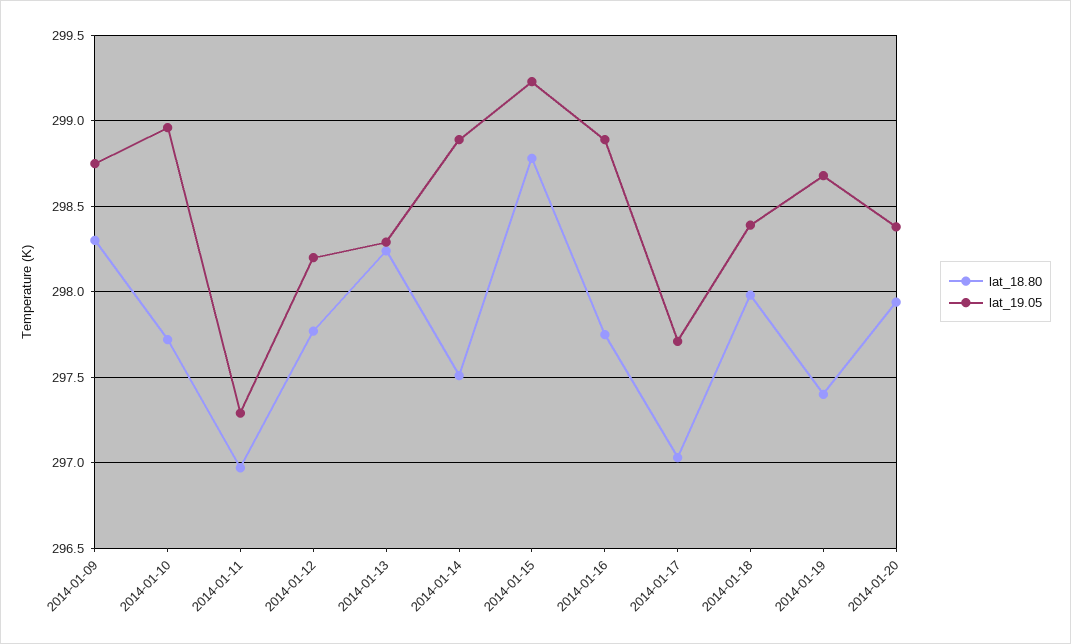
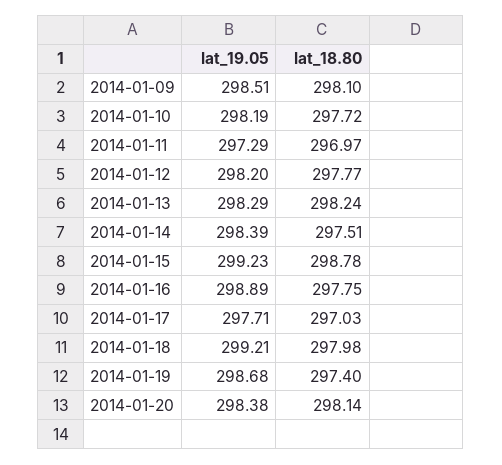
  {
    "lat_18.80": {
-     "2014-01-09": 298.3,
+     "2014-01-09": 298.1,
      "2014-01-10": 297.72,
      "2014-01-11": 296.97,
      "2014-01-12": 297.77,
      "2014-01-13": 298.24,
      "2014-01-14": 297.51,
      "2014-01-15": 298.78,
      "2014-01-16": 297.75,
      "2014-01-17": 297.03,
      "2014-01-18": 297.98,
      "2014-01-19": 297.4,
-     "2014-01-20": 297.95
+     "2014-01-20": 298.14
    },
    "lat_19.05": {
-     "2014-01-09": 298.75,
+     "2014-01-09": 298.51,
-     "2014-01-10": 298.95,
+     "2014-01-10": 298.19,
      "2014-01-11": 297.29,
      "2014-01-12": 298.2,
      "2014-01-13": 298.29,
-     "2014-01-14": 298.9,
+     "2014-01-14": 298.39,
      "2014-01-15": 299.23,
      "2014-01-16": 298.89,
      "2014-01-17": 297.71,
-     "2014-01-18": 298.4,
+     "2014-01-18": 299.21,
      "2014-01-19": 298.68,
      "2014-01-20": 298.38
    }
  }

